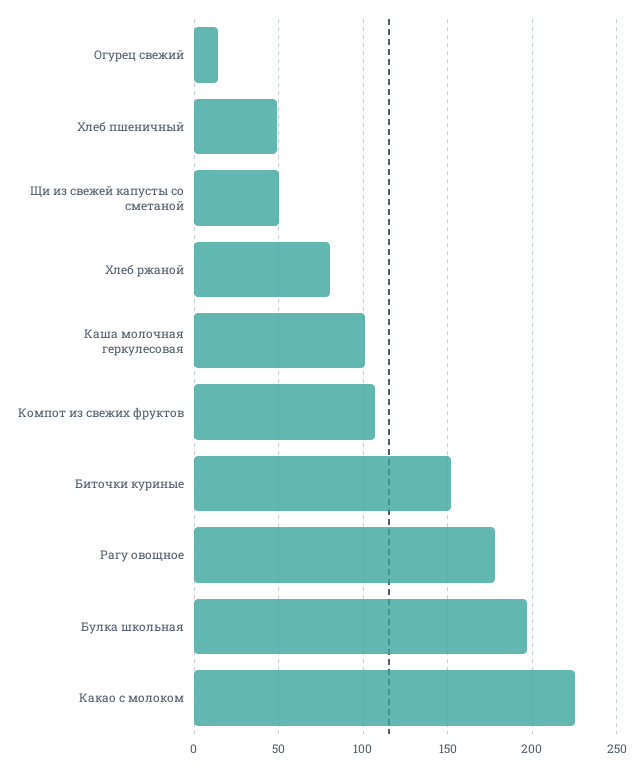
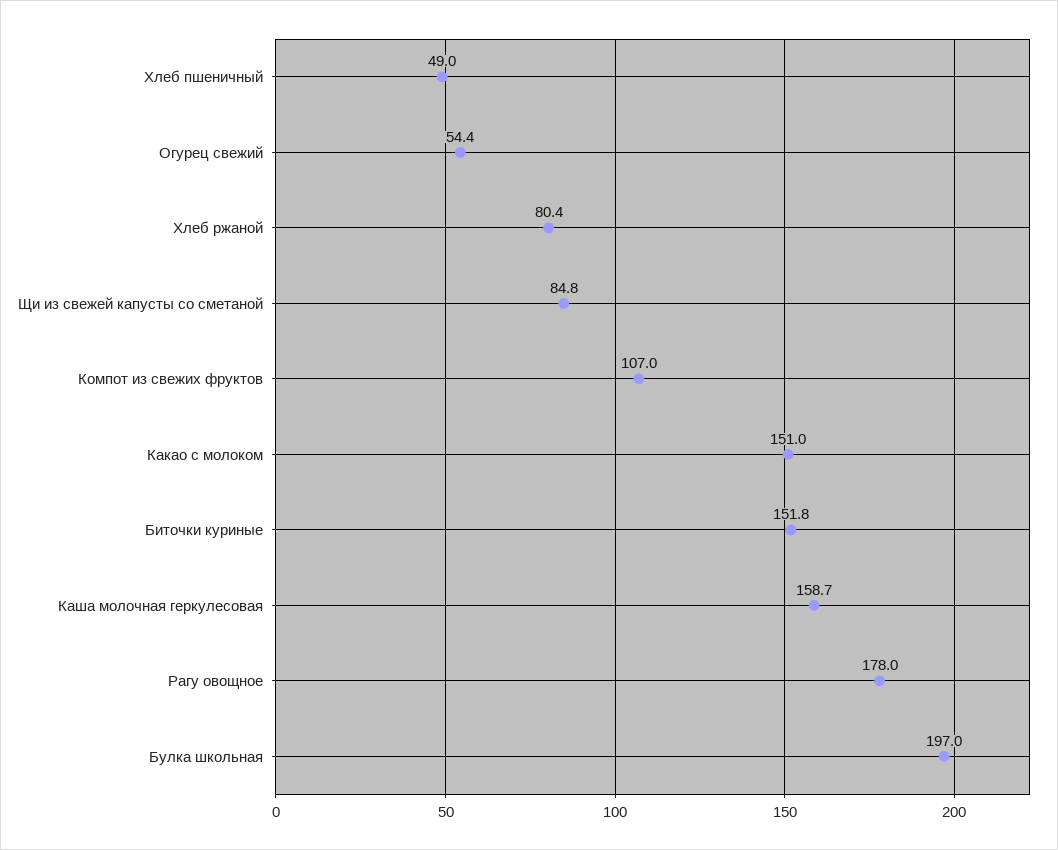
  {
-   "Огурец свежий": 15,
+   "Огурец свежий": 54.4,
    "Хлеб пшеничный": 49,
-   "Щи из свежей капусты со сметаной": 50,
+   "Щи из свежей капусты со сметаной": 84.8,
    "Хлеб ржаной": 80.4,
-   "Каша молочная геркулесовая": 100,
+   "Каша молочная геркулесовая": 158.7,
    "Компот из свежих фруктов": 107,
    "Биточки куриные": 151.8,
    "Рагу овощное": 178,
    "Булка школьная": 197,
-   "Какао с молоком": 225
+   "Какао с молоком": 151
  }

